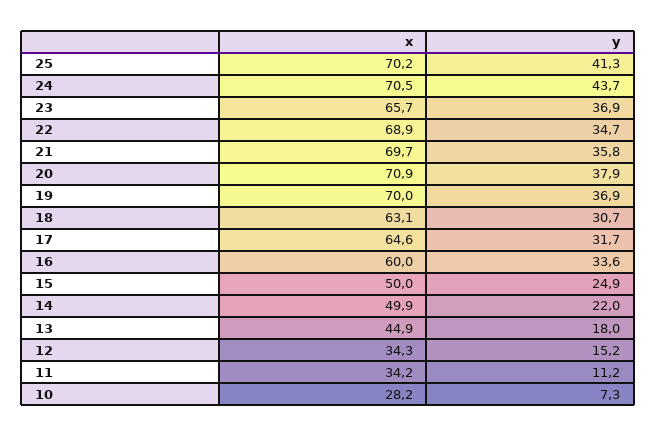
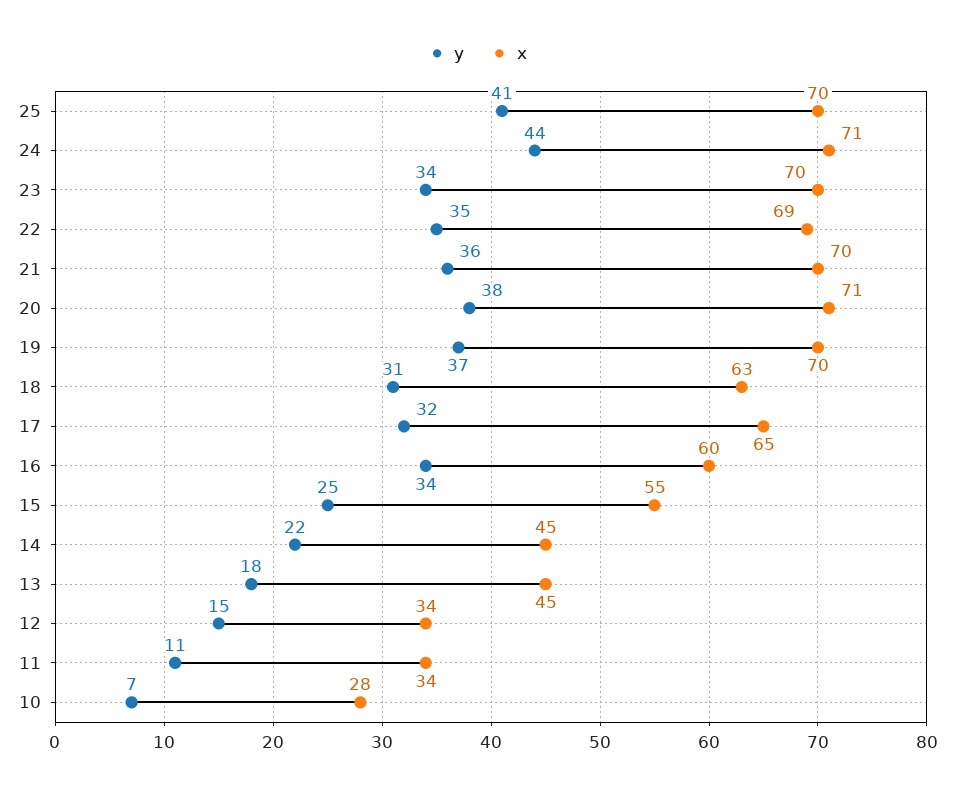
  {
    "x": {
      "25": 70.2,
      "24": 70.5,
-     "23": 65.7,
+     "23": 70,
      "22": 68.9,
      "21": 69.7,
      "20": 70.9,
      "19": 70,
      "18": 63.1,
      "17": 64.6,
      "16": 60,
-     "15": 50,
+     "15": 55,
-     "14": 49.9,
+     "14": 45,
      "13": 44.9,
      "12": 34.3,
      "11": 34.2,
      "10": 28.2
    },
    "y": {
      "25": 41.3,
      "24": 43.7,
-     "23": 36.9,
+     "23": 34,
      "22": 34.7,
      "21": 35.8,
      "20": 37.9,
      "19": 36.9,
      "18": 30.7,
      "17": 31.7,
      "16": 33.6,
      "15": 24.9,
      "14": 22,
      "13": 18,
      "12": 15.2,
      "11": 11.2,
      "10": 7.3
    }
  }

